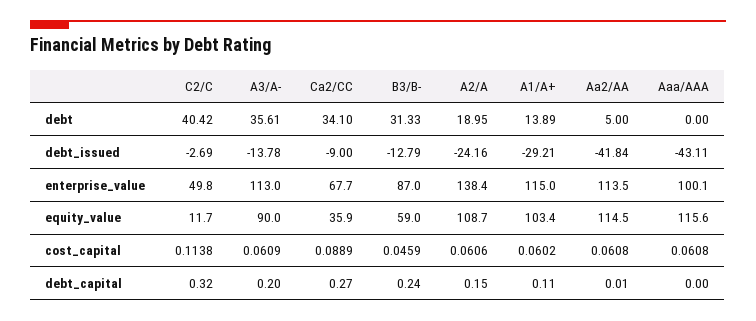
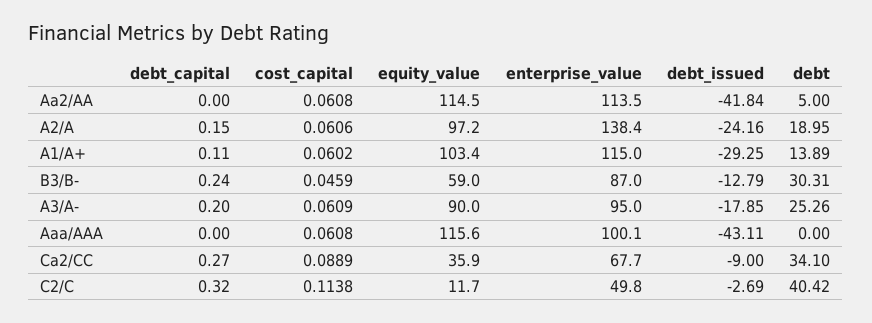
  {
    "C2/C": {
      "debt": 40.42,
      "debt_issued": -2.69,
      "enterprise_value": 49.8,
      "equity_value": 11.7,
      "cost_capital": 0.1138,
      "debt_capital": 0.32
    },
    "A3/A-": {
-     "debt": 35.61,
+     "debt": 25.26,
-     "debt_issued": -13.78,
+     "debt_issued": -17.85,
-     "enterprise_value": 113,
+     "enterprise_value": 95,
      "equity_value": 90,
      "cost_capital": 0.0609,
      "debt_capital": 0.2
    },
    "Ca2/CC": {
      "debt": 34.1,
      "debt_issued": -9,
      "enterprise_value": 67.7,
      "equity_value": 35.9,
      "cost_capital": 0.0889,
      "debt_capital": 0.27
    },
    "B3/B-": {
-     "debt": 31.33,
+     "debt": 30.31,
      "debt_issued": -12.79,
      "enterprise_value": 87,
      "equity_value": 59,
      "cost_capital": 0.0459,
      "debt_capital": 0.24
    },
    "A2/A": {
      "debt": 18.95,
      "debt_issued": -24.16,
      "enterprise_value": 138.4,
-     "equity_value": 108.7,
+     "equity_value": 97.2,
      "cost_capital": 0.0606,
      "debt_capital": 0.15
    },
    "A1/A+": {
      "debt": 13.89,
-     "debt_issued": -29.21,
+     "debt_issued": -29.25,
      "enterprise_value": 115,
      "equity_value": 103.4,
      "cost_capital": 0.0602,
      "debt_capital": 0.11
    },
    "Aa2/AA": {
      "debt": 5,
      "debt_issued": -41.84,
      "enterprise_value": 113.5,
      "equity_value": 114.5,
      "cost_capital": 0.0608,
-     "debt_capital": 0.01
+     "debt_capital": 0
    },
    "Aaa/AAA": {
      "debt": 0,
      "debt_issued": -43.11,
      "enterprise_value": 100.1,
      "equity_value": 115.6,
      "cost_capital": 0.0608,
      "debt_capital": 0
    }
  }

